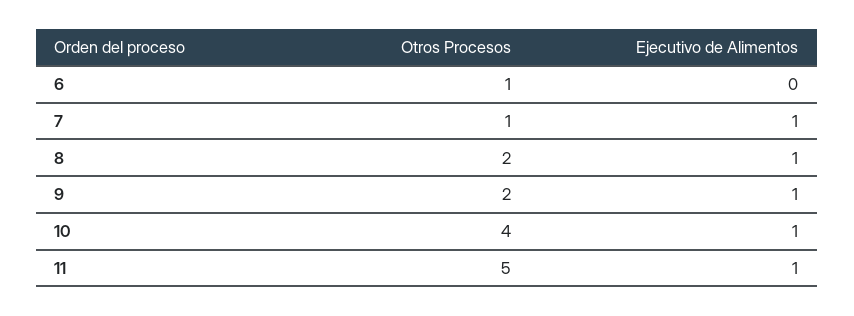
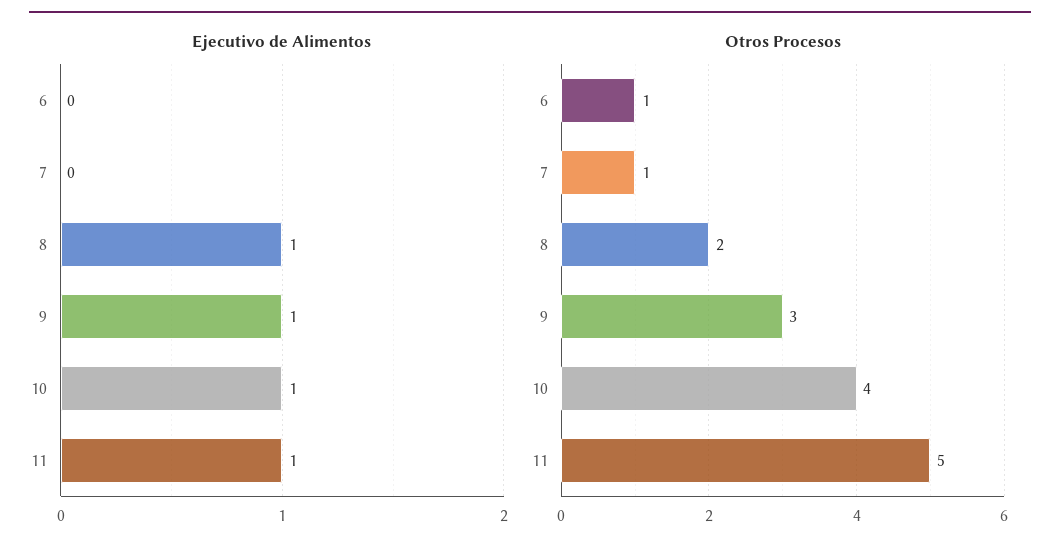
  {
    "Otros Procesos": {
      "6": 1,
      "7": 1,
      "8": 2,
-     "9": 2,
+     "9": 3,
      "10": 4,
      "11": 5
    },
    "Ejecutivo de Alimentos": {
      "6": 0,
-     "7": 1,
+     "7": 0,
      "8": 1,
      "9": 1,
      "10": 1,
      "11": 1
    }
  }

